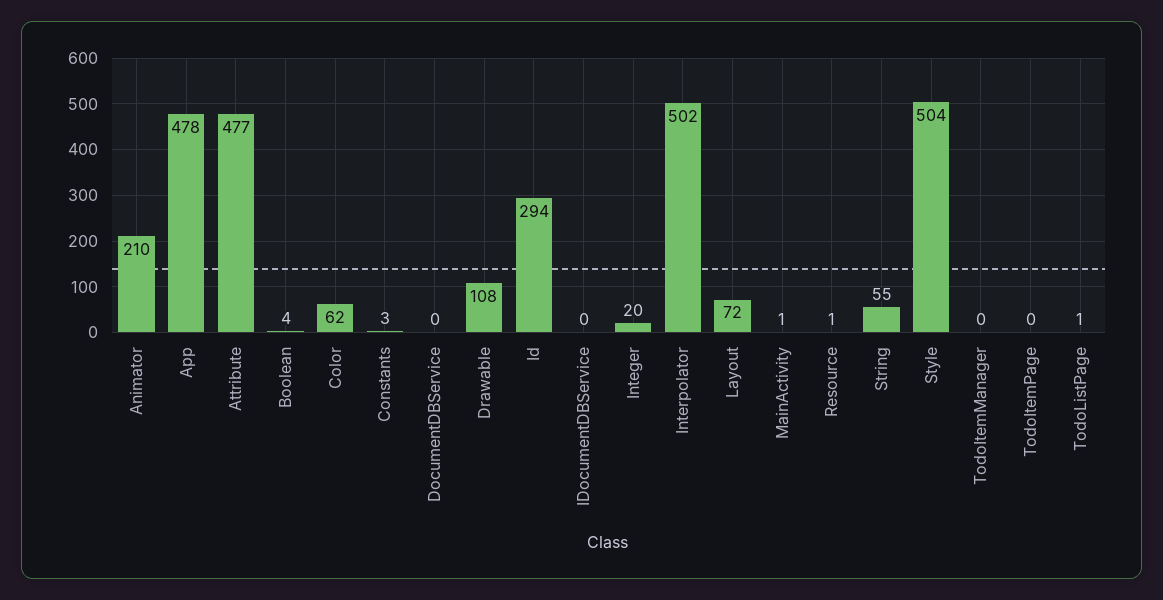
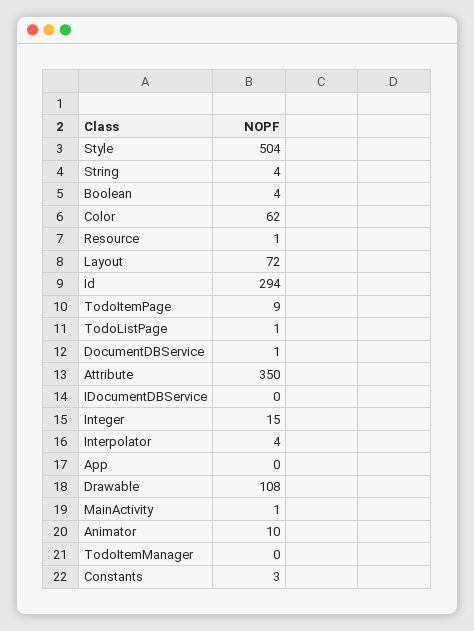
  {
-   "Animator": 210,
+   "Animator": 10,
-   "App": 478,
+   "App": 0,
-   "Attribute": 477,
+   "Attribute": 350,
    "Boolean": 4,
    "Color": 62,
    "Constants": 3,
-   "DocumentDBService": 0,
+   "DocumentDBService": 1,
    "Drawable": 108,
    "Id": 294,
    "IDocumentDBService": 0,
-   "Integer": 20,
+   "Integer": 15,
-   "Interpolator": 502,
+   "Interpolator": 4,
    "Layout": 72,
    "MainActivity": 1,
    "Resource": 1,
-   "String": 55,
+   "String": 4,
    "Style": 504,
    "TodoItemManager": 0,
-   "TodoItemPage": 0,
+   "TodoItemPage": 9,
    "TodoListPage": 1
  }

